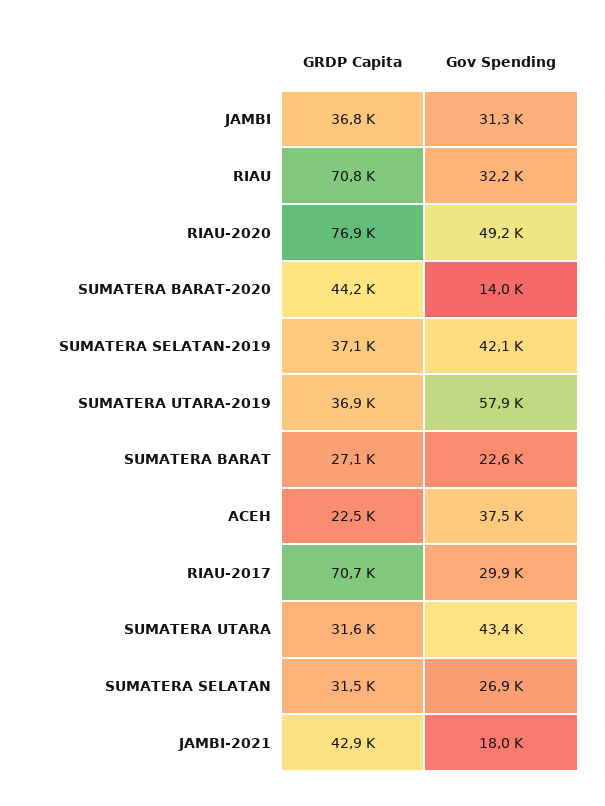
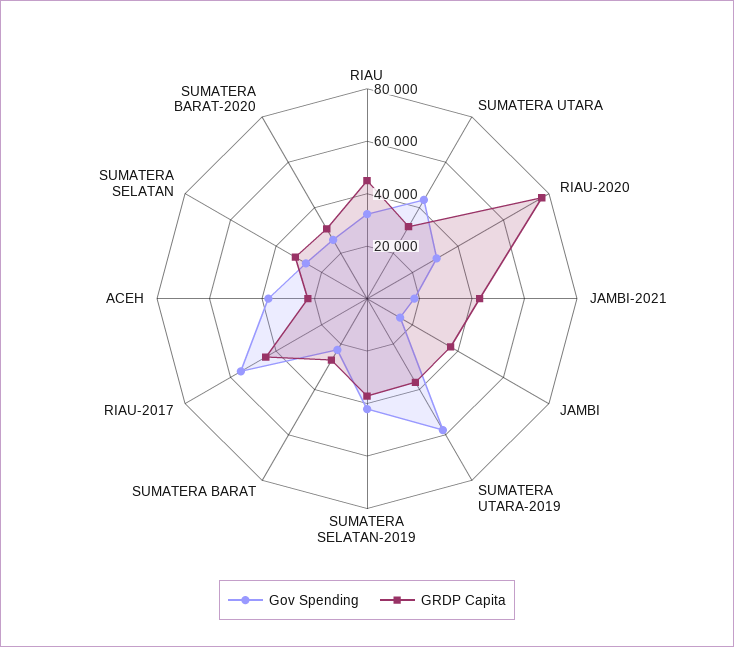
  {
    "GRDP Capita": {
      "JAMBI": 36800,
-     "RIAU": 70800,
+     "RIAU": 45000,
      "RIAU-2020": 76900,
-     "SUMATERA BARAT-2020": 44200,
+     "SUMATERA BARAT-2020": 30000,
      "SUMATERA SELATAN-2019": 37100,
      "SUMATERA UTARA-2019": 36900,
      "SUMATERA BARAT": 27100,
      "ACEH": 22500,
-     "RIAU-2017": 70700,
+     "RIAU-2017": 45000,
      "SUMATERA UTARA": 31600,
      "SUMATERA SELATAN": 31500,
      "JAMBI-2021": 42900
    },
    "Gov Spending": {
-     "JAMBI": 31300,
+     "JAMBI": 15000,
      "RIAU": 32200,
-     "RIAU-2020": 49200,
+     "RIAU-2020": 30000,
-     "SUMATERA BARAT-2020": 14000,
+     "SUMATERA BARAT-2020": 25000,
      "SUMATERA SELATAN-2019": 42100,
      "SUMATERA UTARA-2019": 57900,
      "SUMATERA BARAT": 22600,
      "ACEH": 37500,
-     "RIAU-2017": 29900,
+     "RIAU-2017": 55000,
      "SUMATERA UTARA": 43400,
      "SUMATERA SELATAN": 26900,
      "JAMBI-2021": 18000
    }
  }

